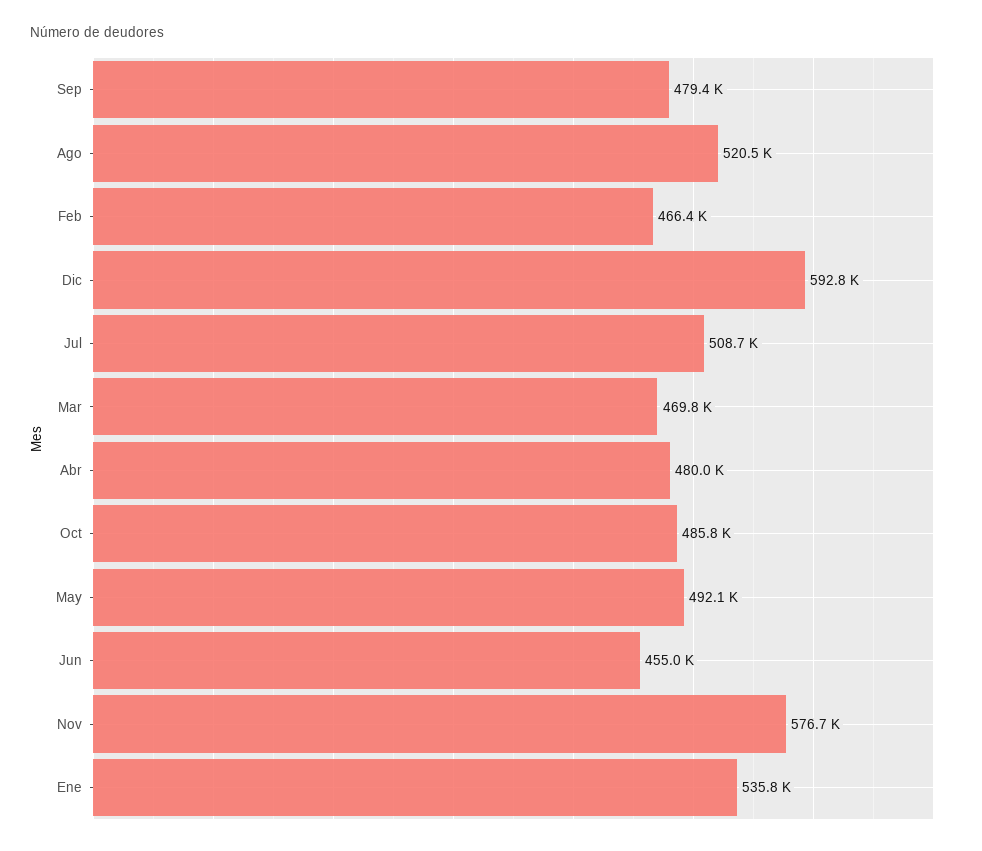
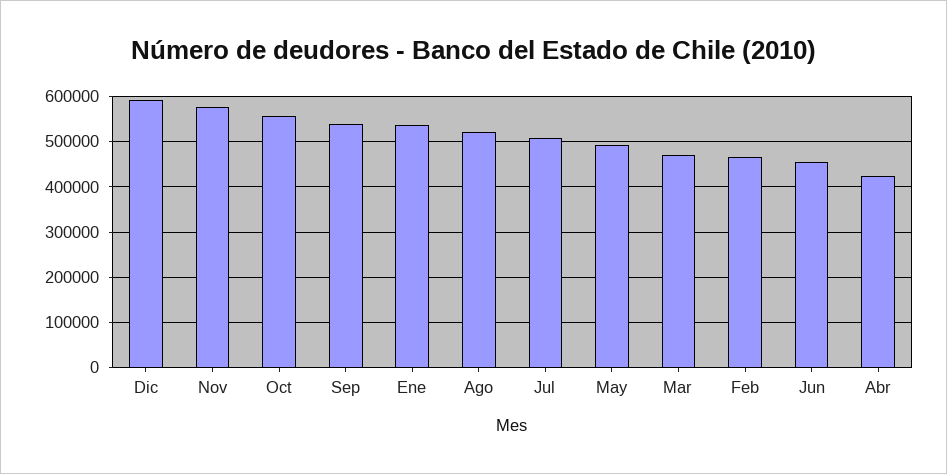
  {
-   "Sep": 479400,
+   "Sep": 540000,
    "Ago": 520500,
    "Feb": 466400,
    "Dic": 592800,
    "Jul": 508700,
    "Mar": 469800,
-   "Abr": 480000,
+   "Abr": 420000,
-   "Oct": 485800,
+   "Oct": 560000,
    "May": 492100,
    "Jun": 455000,
    "Nov": 576700,
    "Ene": 535800
  }

